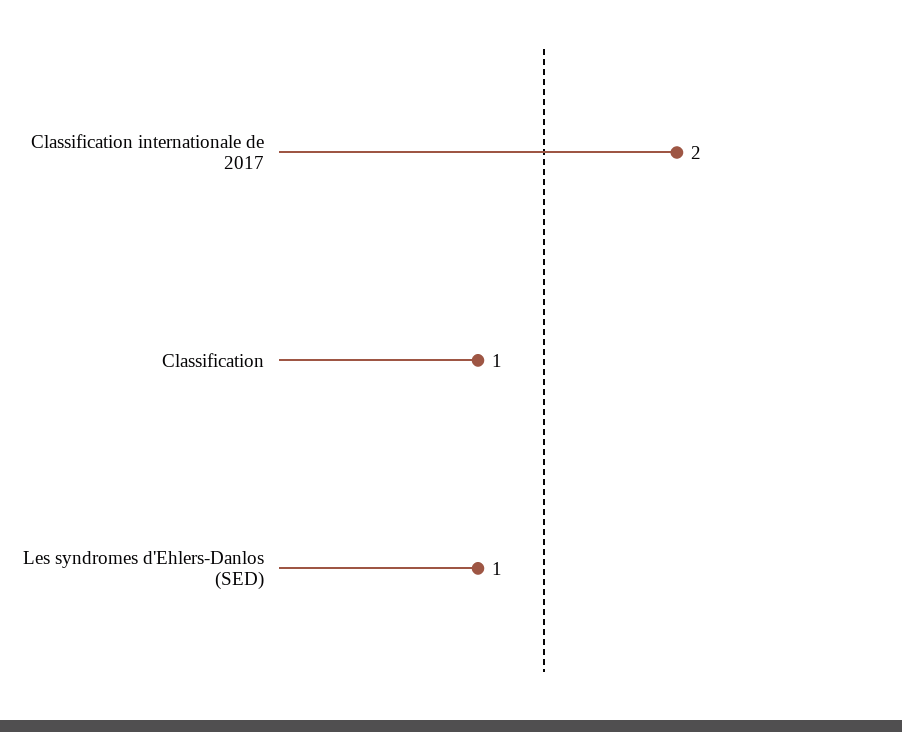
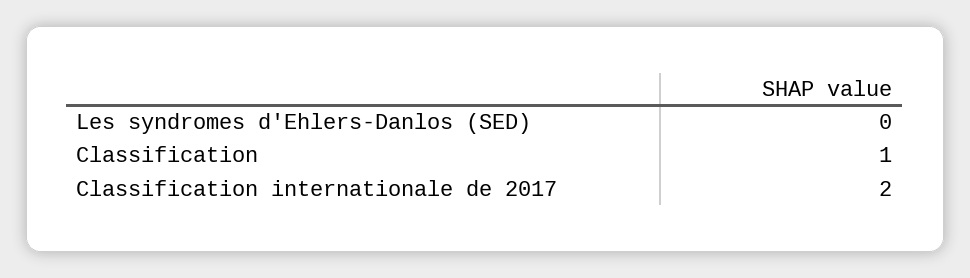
  {
    "Classification internationale de 2017": 2,
    "Classification": 1,
-   "Les syndromes d'Ehlers-Danlos (SED)": 1
+   "Les syndromes d'Ehlers-Danlos (SED)": 0
  }

